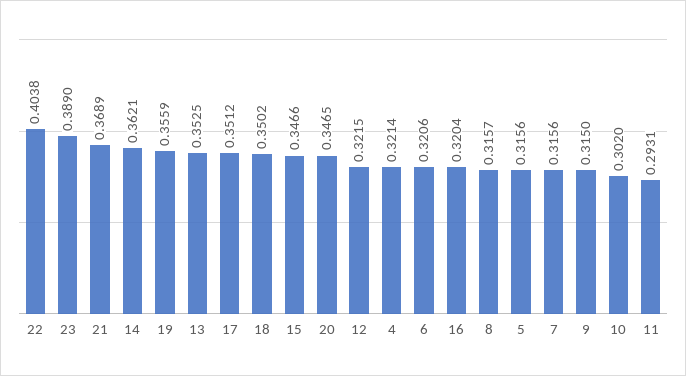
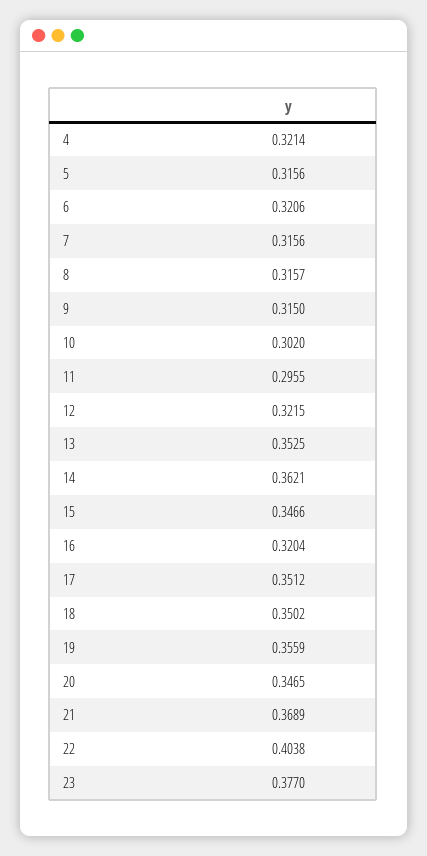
  {
    "22": 0.4038,
-   "23": 0.389,
+   "23": 0.377,
    "21": 0.3689,
    "14": 0.3621,
    "19": 0.3559,
    "13": 0.3525,
    "17": 0.3512,
    "18": 0.3502,
    "15": 0.3466,
    "20": 0.3465,
    "12": 0.3215,
    "4": 0.3214,
    "6": 0.3206,
    "16": 0.3204,
    "8": 0.3157,
    "5": 0.3156,
    "7": 0.3156,
    "9": 0.315,
    "10": 0.302,
-   "11": 0.2931
+   "11": 0.2955
  }

